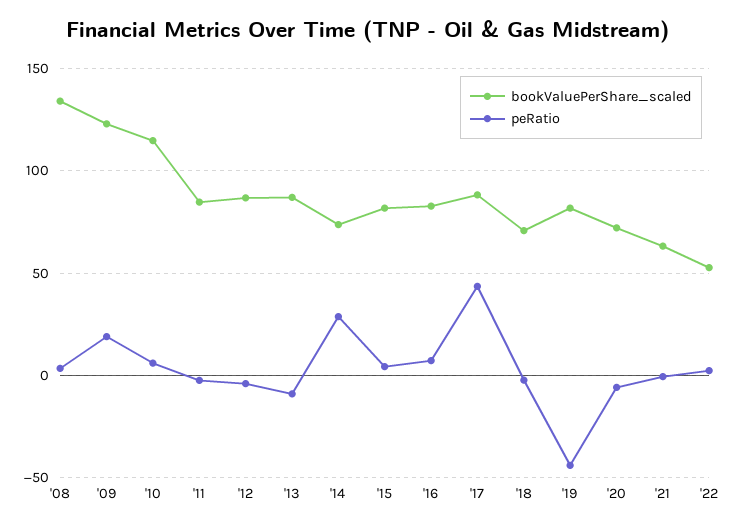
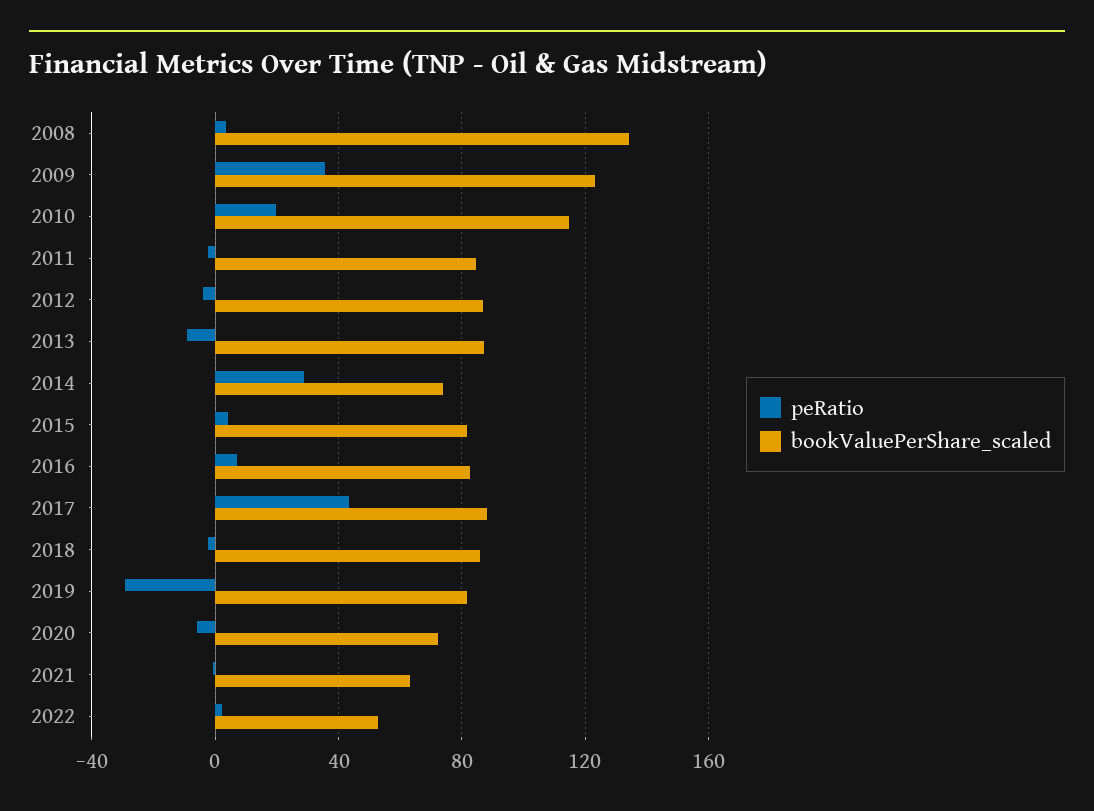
  {
    "bookValuePerShare_scaled": {
      "'08": 135,
      "'09": 125,
      "'10": 115,
      "'11": 85,
      "'12": 85,
      "'13": 85,
      "'14": 75,
      "'15": 80,
      "'16": 85,
      "'17": 90,
-     "'18": 70,
+     "'18": 85,
      "'19": 80,
      "'20": 70,
      "'21": 65,
      "'22": 55
    },
    "peRatio": {
      "'08": 5,
-     "'09": 20,
+     "'09": 35,
-     "'10": 5,
+     "'10": 20,
      "'11": 0,
      "'12": -5,
      "'13": -10,
      "'14": 30,
      "'15": 5,
      "'16": 5,
      "'17": 45,
      "'18": 0,
-     "'19": -45,
+     "'19": -30,
      "'20": -5,
      "'21": 0,
      "'22": 0
    }
  }

